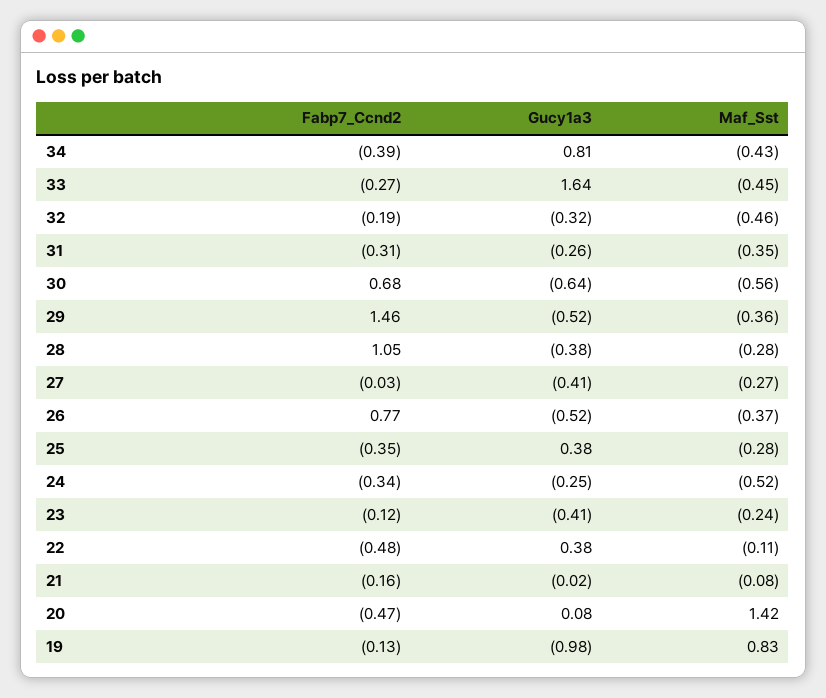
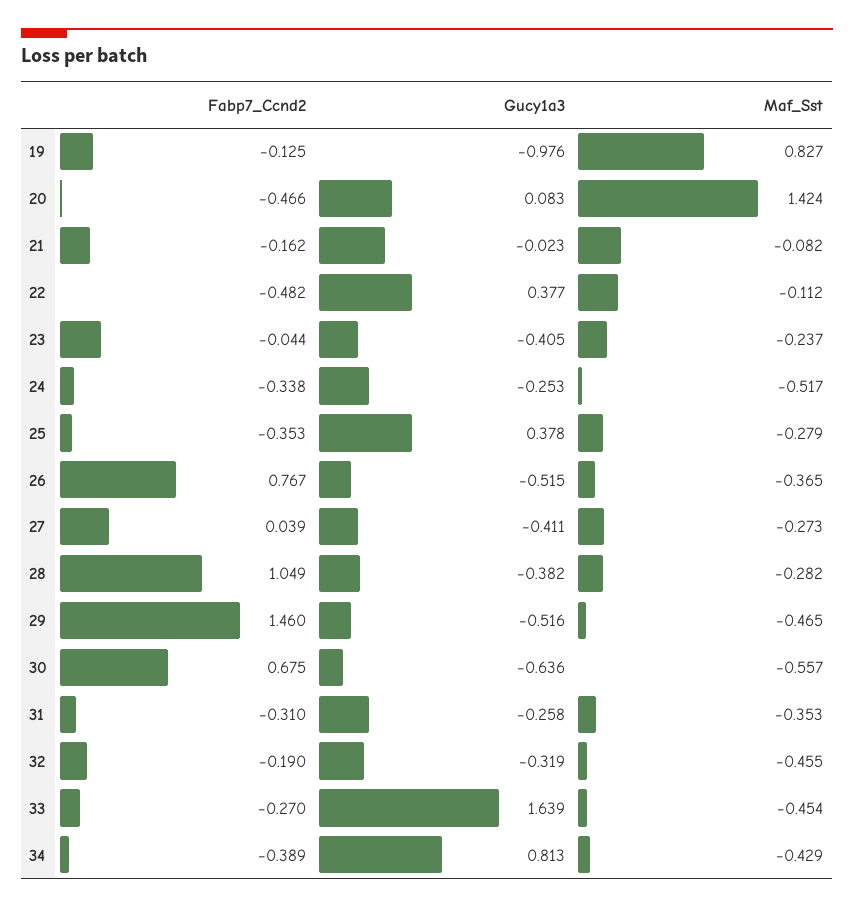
  {
    "Fabp7_Ccnd2": {
      "34": -0.389,
      "33": -0.27,
      "32": -0.19,
      "31": -0.31,
      "30": 0.675,
      "29": 1.46,
      "28": 1.049,
-     "27": -0.03,
+     "27": 0.039,
      "26": 0.767,
      "25": -0.353,
      "24": -0.338,
-     "23": -0.12,
+     "23": -0.044,
      "22": -0.482,
      "21": -0.162,
      "20": -0.466,
      "19": -0.125
    },
    "Gucy1a3": {
      "34": 0.813,
      "33": 1.639,
      "32": -0.319,
      "31": -0.258,
      "30": -0.636,
      "29": -0.516,
      "28": -0.382,
      "27": -0.411,
      "26": -0.515,
      "25": 0.378,
      "24": -0.253,
      "23": -0.405,
      "22": 0.377,
      "21": -0.023,
      "20": 0.083,
      "19": -0.976
    },
    "Maf_Sst": {
      "34": -0.429,
      "33": -0.454,
      "32": -0.455,
      "31": -0.353,
      "30": -0.557,
-     "29": -0.36,
+     "29": -0.465,
      "28": -0.282,
      "27": -0.273,
      "26": -0.365,
      "25": -0.279,
      "24": -0.517,
      "23": -0.237,
      "22": -0.112,
      "21": -0.082,
      "20": 1.424,
      "19": 0.827
    }
  }

